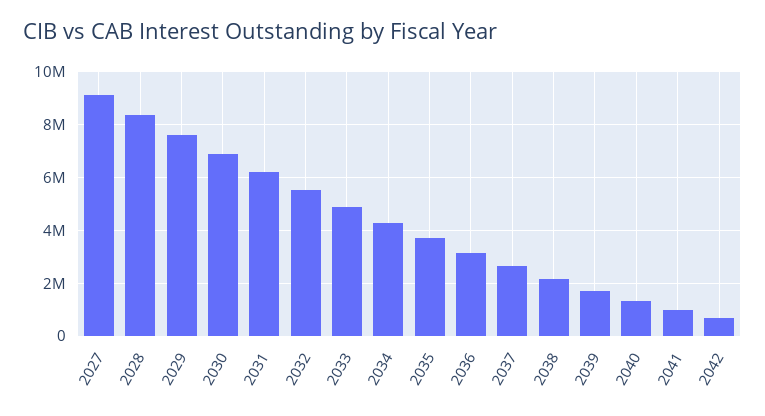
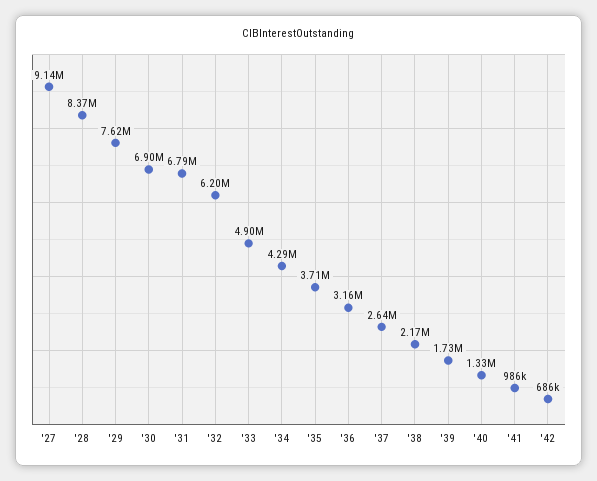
  {
    "2027": 9140000,
    "2028": 8370000,
    "2029": 7620000,
    "2030": 6900000,
-   "2031": 6250000,
+   "2031": 6790000,
-   "2032": 5500000,
+   "2032": 6200000,
    "2033": 4900000,
    "2034": 4290000,
    "2035": 3710000,
    "2036": 3160000,
    "2037": 2640000,
    "2038": 2170000,
    "2039": 1730000,
    "2040": 1330000,
    "2041": 986000,
    "2042": 686000
  }

